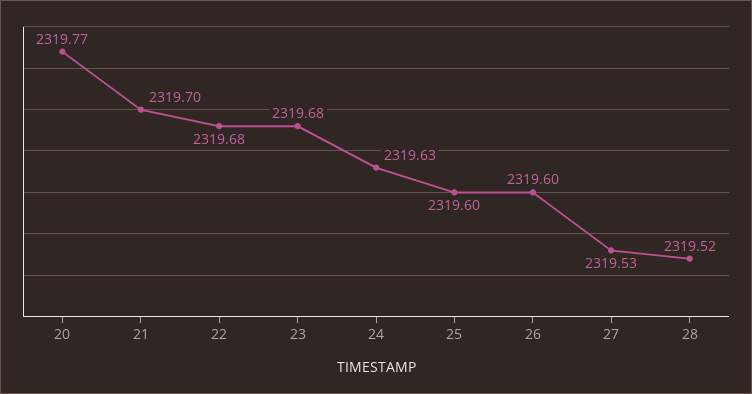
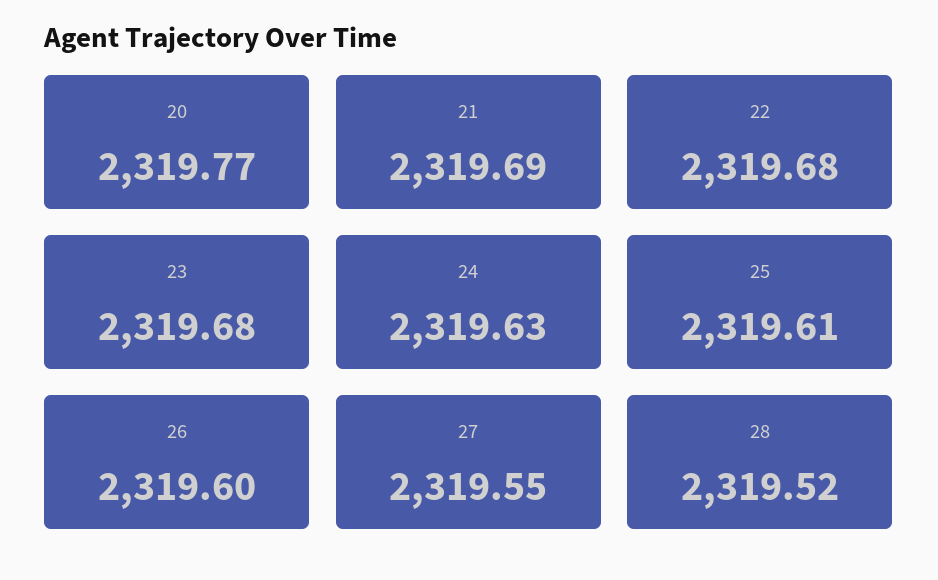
  {
    "20": 2319.77,
-   "21": 2319.7,
+   "21": 2319.69,
    "22": 2319.68,
    "23": 2319.68,
    "24": 2319.63,
-   "25": 2319.6,
+   "25": 2319.61,
    "26": 2319.6,
-   "27": 2319.53,
+   "27": 2319.55,
    "28": 2319.52
  }

